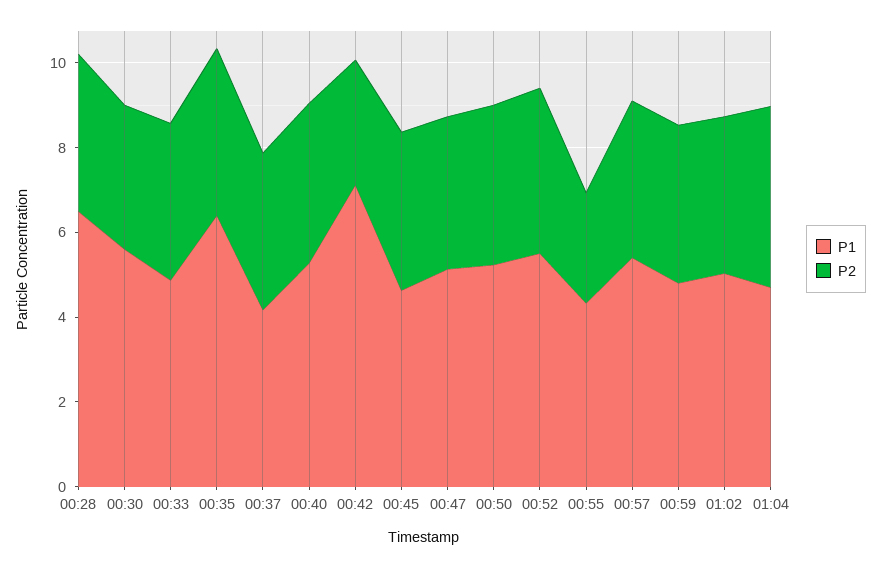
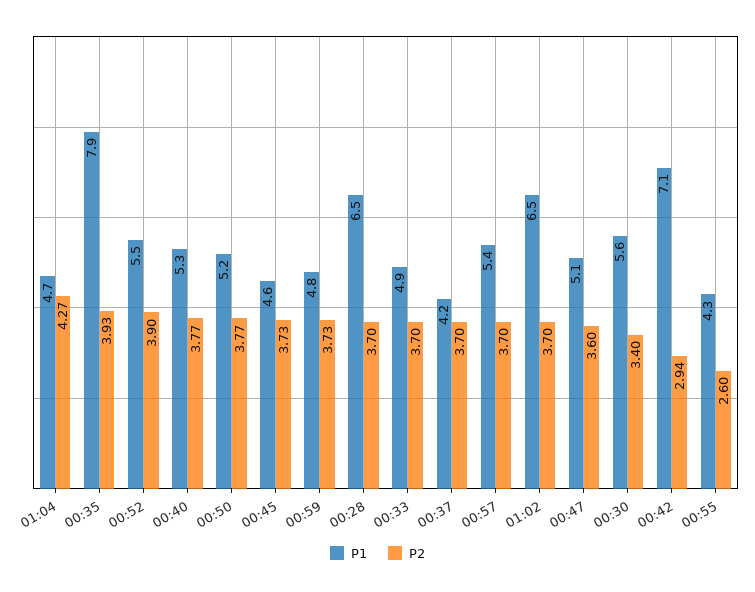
  {
    "P1": {
      "00:28": 6.5,
      "00:30": 5.6,
      "00:33": 4.9,
-     "00:35": 6.5,
+     "00:35": 7.9,
      "00:37": 4.2,
      "00:40": 5.3,
      "00:42": 7.1,
      "00:45": 4.6,
      "00:47": 5.1,
      "00:50": 5.2,
      "00:52": 5.5,
      "00:55": 4.3,
      "00:57": 5.4,
      "00:59": 4.8,
-     "01:02": 5,
+     "01:02": 6.5,
      "01:04": 4.7
    },
    "P2": {
      "00:28": 3.7,
      "00:30": 3.4,
      "00:33": 3.7,
      "00:35": 3.93,
      "00:37": 3.7,
      "00:40": 3.77,
      "00:42": 2.94,
      "00:45": 3.73,
      "00:47": 3.6,
      "00:50": 3.77,
      "00:52": 3.9,
      "00:55": 2.6,
      "00:57": 3.7,
      "00:59": 3.73,
      "01:02": 3.7,
      "01:04": 4.27
    }
  }

